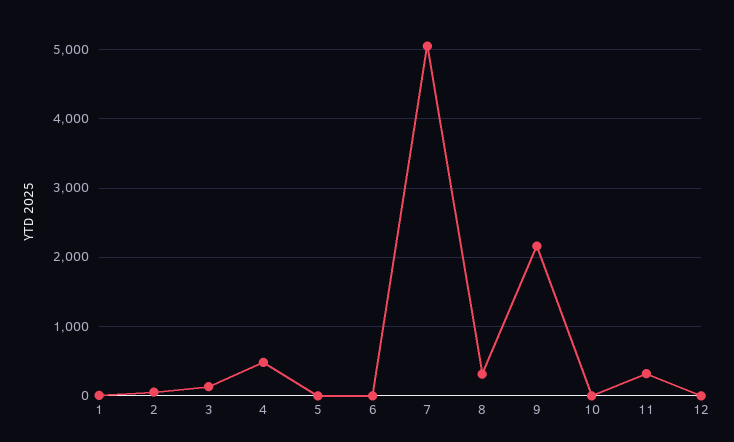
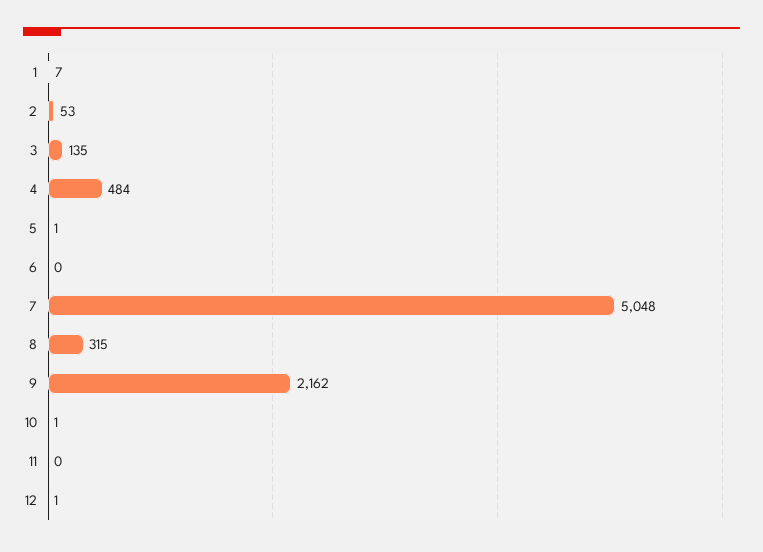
  {
    "1": 7,
    "2": 53,
    "3": 135,
    "4": 484,
    "5": 1,
    "6": 0,
    "7": 5048,
    "8": 315,
    "9": 2162,
    "10": 1,
-   "11": 300,
+   "11": 0,
    "12": 1
  }

